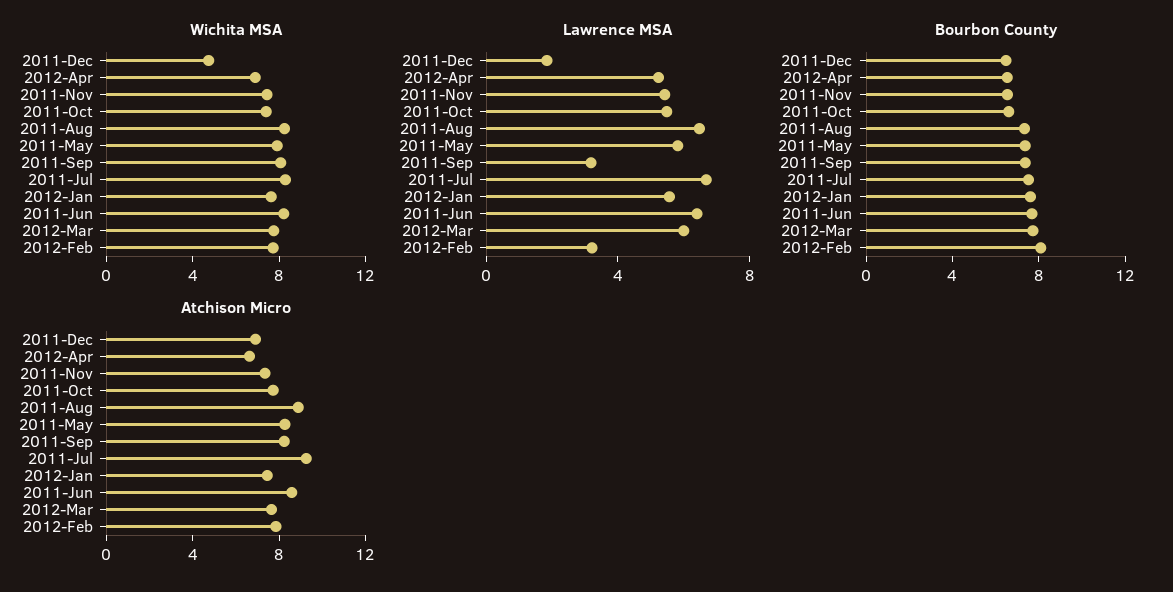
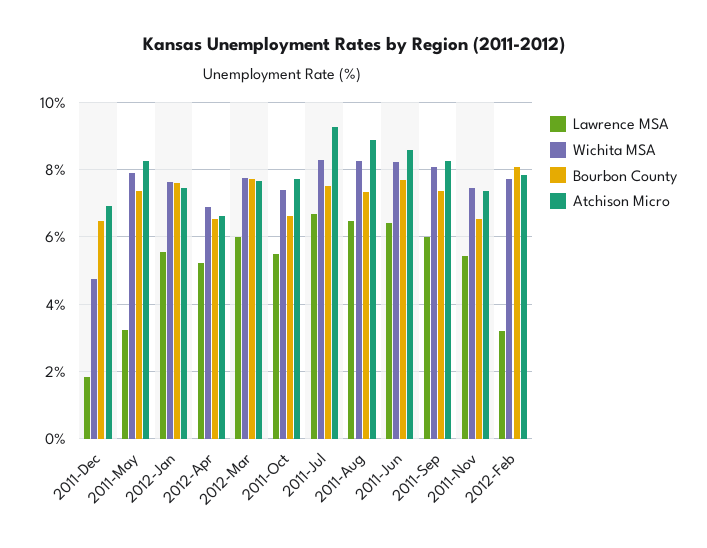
  {
    "Wichita MSA": {
      "2011-Dec": 4.8,
      "2012-Apr": 7,
      "2011-Nov": 7.4,
      "2011-Oct": 7.4,
      "2011-Aug": 8.2,
      "2011-May": 8,
      "2011-Sep": 8,
      "2011-Jul": 8.2,
      "2012-Jan": 7.6,
      "2011-Jun": 8.2,
      "2012-Mar": 7.8,
      "2012-Feb": 7.8
    },
    "Lawrence MSA": {
      "2011-Dec": 1.8,
      "2012-Apr": 5.2,
      "2011-Nov": 5.4,
      "2011-Oct": 5.4,
      "2011-Aug": 6.4,
-     "2011-May": 6,
+     "2011-May": 3.2,
-     "2011-Sep": 3,
+     "2011-Sep": 6,
      "2011-Jul": 6.6,
      "2012-Jan": 5.6,
      "2011-Jun": 6.4,
      "2012-Mar": 6,
      "2012-Feb": 3.2
    },
    "Bourbon County": {
      "2011-Dec": 6.4,
      "2012-Apr": 6.6,
      "2011-Nov": 6.6,
      "2011-Oct": 6.6,
      "2011-Aug": 7.4,
      "2011-May": 7.4,
      "2011-Sep": 7.4,
      "2011-Jul": 7.6,
      "2012-Jan": 7.6,
      "2011-Jun": 7.6,
      "2012-Mar": 7.8,
      "2012-Feb": 8
    },
    "Atchison Micro": {
      "2011-Dec": 7,
      "2012-Apr": 6.6,
      "2011-Nov": 7.4,
      "2011-Oct": 7.8,
      "2011-Aug": 8.8,
      "2011-May": 8.2,
      "2011-Sep": 8.2,
      "2011-Jul": 9.2,
      "2012-Jan": 7.4,
      "2011-Jun": 8.6,
      "2012-Mar": 7.6,
      "2012-Feb": 7.8
    }
  }

